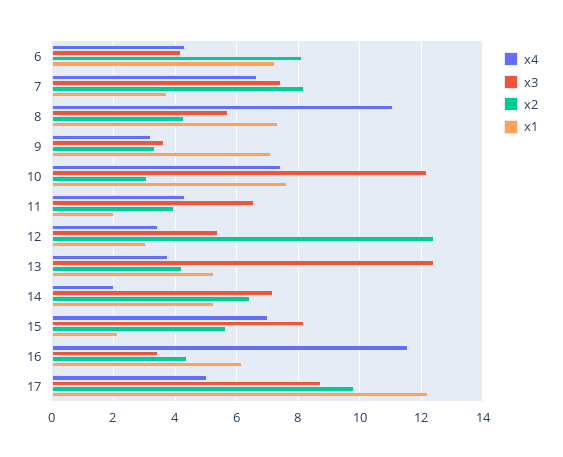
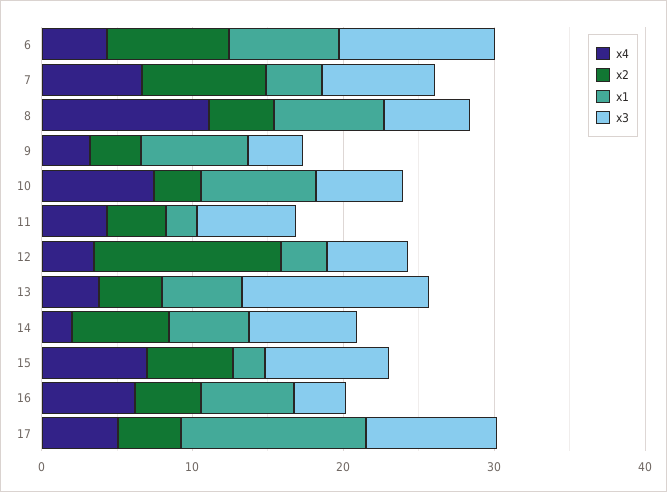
  {
    "x4": {
      "6": 4.4,
      "7": 6.6,
      "8": 11,
      "9": 3.2,
      "10": 7.4,
      "11": 4.4,
      "12": 3.4,
      "13": 3.8,
      "14": 2,
      "15": 7,
-     "16": 11.6,
+     "16": 6,
      "17": 5
    },
    "x3": {
-     "6": 4.2,
+     "6": 10,
      "7": 7.4,
      "8": 5.8,
      "9": 3.6,
-     "10": 12.2,
+     "10": 6,
      "11": 6.6,
      "12": 5.4,
      "13": 12.4,
      "14": 7.2,
      "15": 8.2,
      "16": 3.4,
      "17": 8.8
    },
    "x2": {
      "6": 8.2,
      "7": 8.2,
      "8": 4.4,
      "9": 3.4,
      "10": 3,
      "11": 4,
      "12": 12.4,
      "13": 4.2,
      "14": 6.4,
      "15": 5.6,
      "16": 4.4,
-     "17": 9.8
+     "17": 4
    },
    "x1": {
      "6": 7.2,
      "7": 3.8,
      "8": 7.4,
      "9": 7.2,
      "10": 7.6,
      "11": 2,
      "12": 3,
      "13": 5.2,
      "14": 5.2,
      "15": 2.2,
      "16": 6.2,
      "17": 12.2
    }
  }

